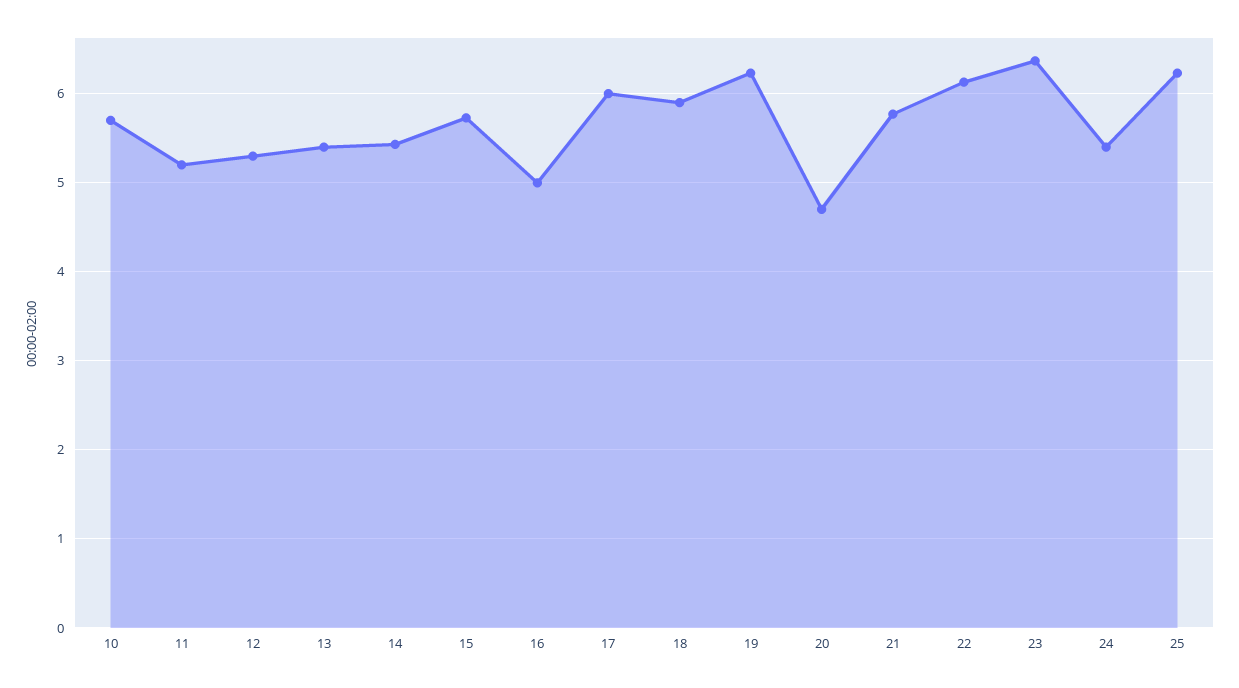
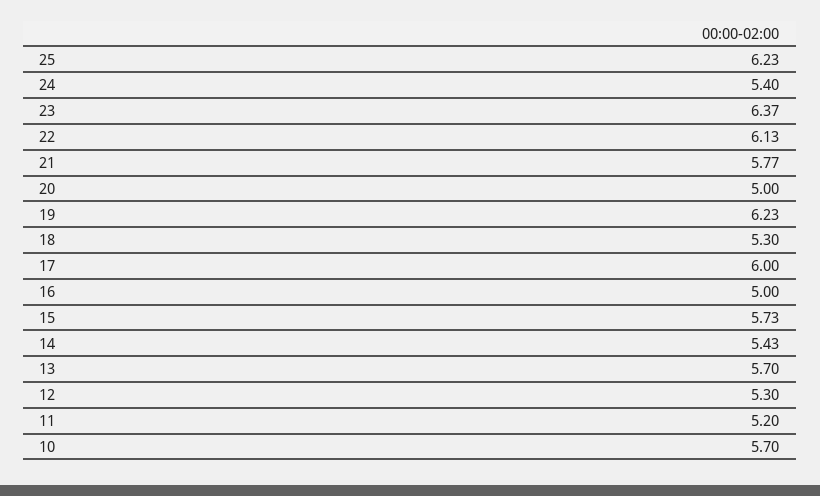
  {
    "10": 5.7,
    "11": 5.2,
    "12": 5.3,
-   "13": 5.4,
+   "13": 5.7,
    "14": 5.43,
    "15": 5.73,
    "16": 5,
    "17": 6,
-   "18": 5.9,
+   "18": 5.3,
    "19": 6.23,
-   "20": 4.7,
+   "20": 5,
    "21": 5.77,
    "22": 6.13,
    "23": 6.37,
    "24": 5.4,
    "25": 6.23
  }

